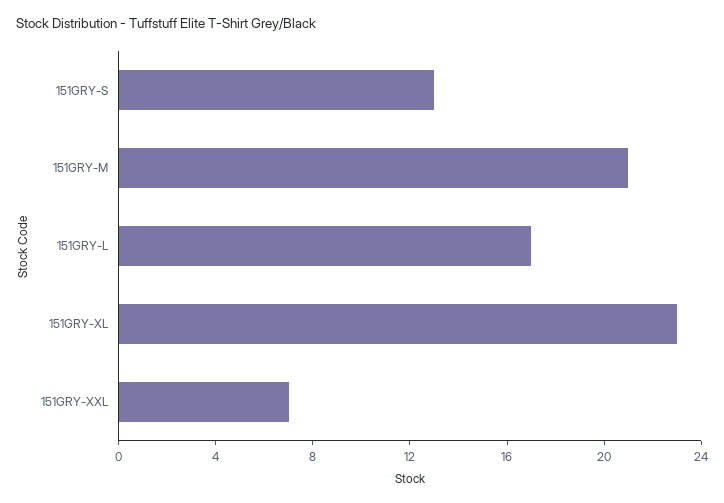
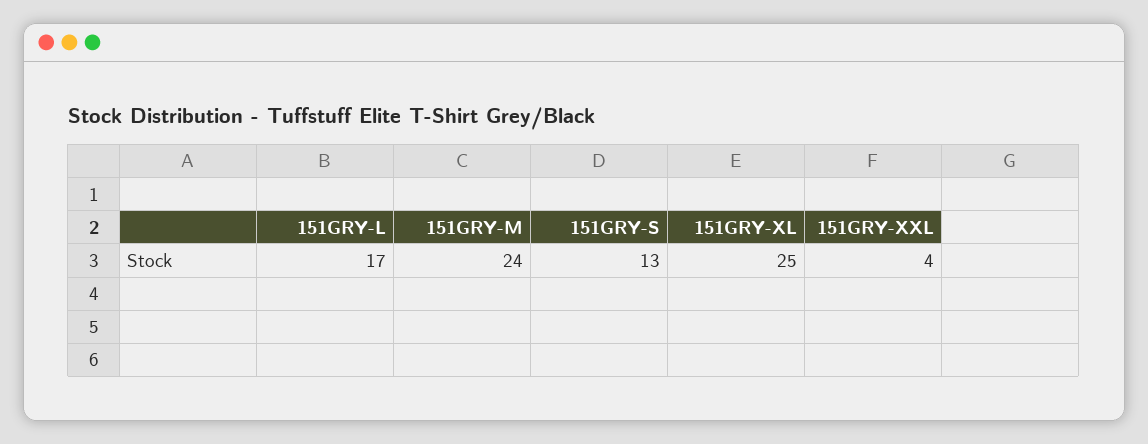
  {
    "151GRY-S": 13,
-   "151GRY-M": 21,
+   "151GRY-M": 24,
    "151GRY-L": 17,
-   "151GRY-XL": 23,
+   "151GRY-XL": 25,
-   "151GRY-XXL": 7
+   "151GRY-XXL": 4
  }

